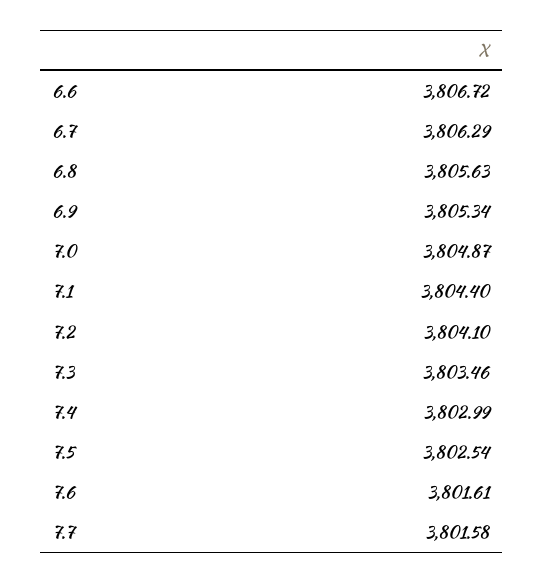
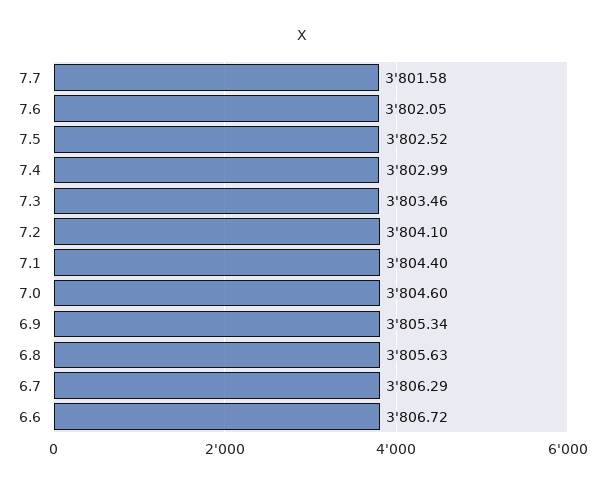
  {
    "6.6": 3806.72,
    "6.7": 3806.29,
    "6.8": 3805.63,
    "6.9": 3805.34,
-   "7.0": 3804.87,
+   "7.0": 3804.6,
    "7.1": 3804.4,
    "7.2": 3804.1,
    "7.3": 3803.46,
    "7.4": 3802.99,
-   "7.5": 3802.54,
+   "7.5": 3802.52,
-   "7.6": 3801.61,
+   "7.6": 3802.05,
    "7.7": 3801.58
  }

